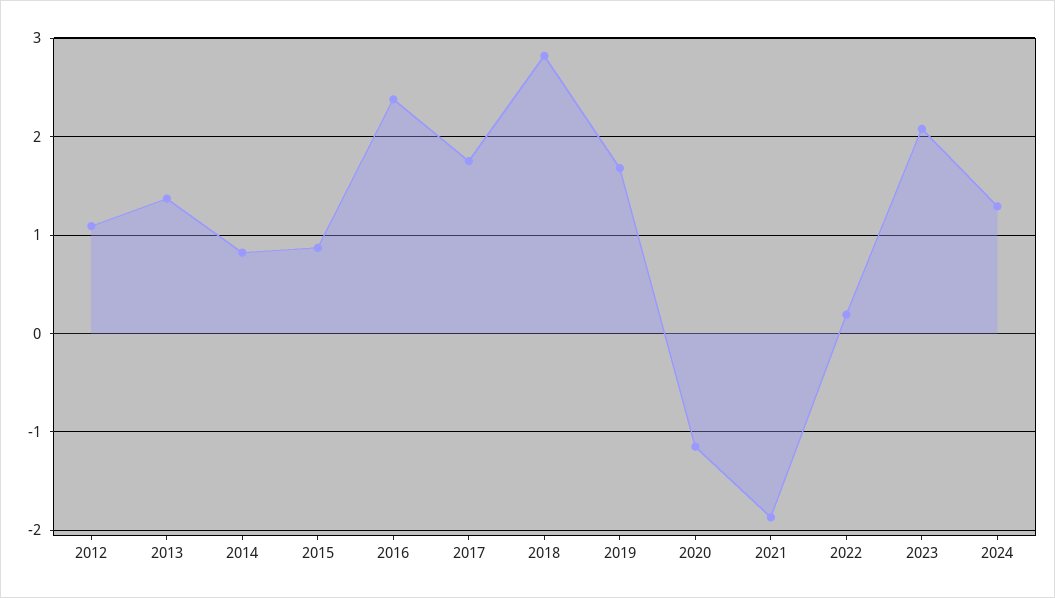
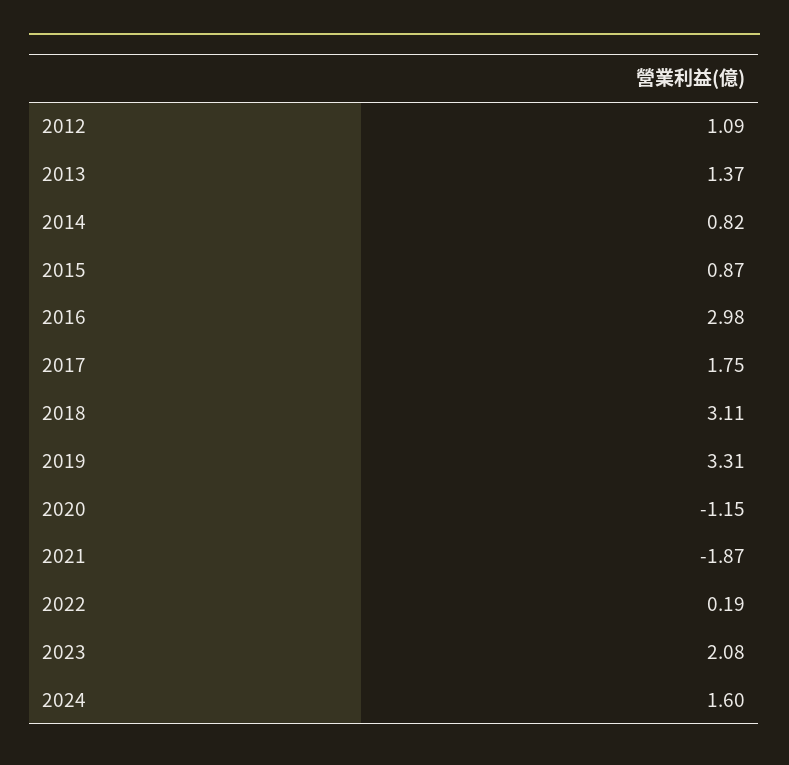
  {
    "2012": 1.09,
    "2013": 1.37,
    "2014": 0.82,
    "2015": 0.87,
-   "2016": 2.4,
+   "2016": 2.98,
    "2017": 1.75,
-   "2018": 2.8,
+   "2018": 3.11,
-   "2019": 1.7,
+   "2019": 3.31,
    "2020": -1.15,
    "2021": -1.87,
    "2022": 0.19,
    "2023": 2.08,
-   "2024": 1.3
+   "2024": 1.6
  }

